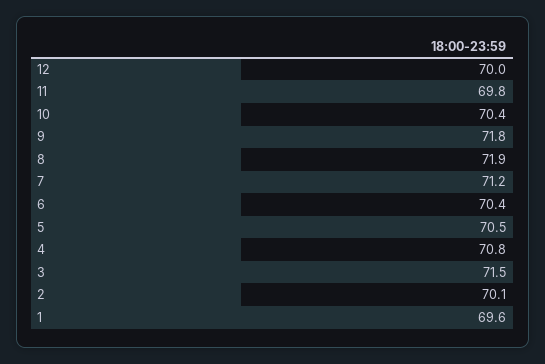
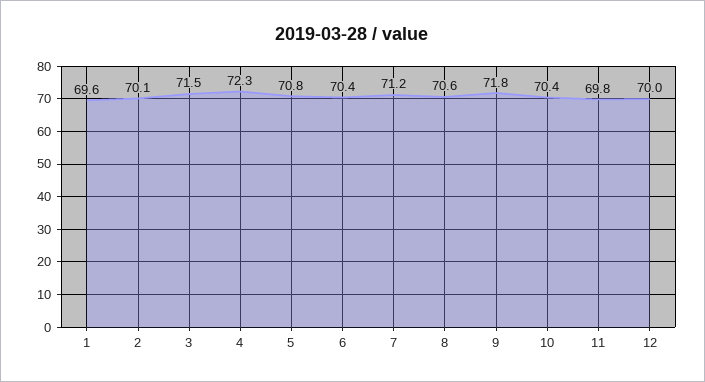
  {
    "12": 70,
    "11": 69.8,
    "10": 70.4,
    "9": 71.8,
-   "8": 71.9,
+   "8": 70.6,
    "7": 71.2,
    "6": 70.4,
-   "5": 70.5,
+   "5": 70.8,
-   "4": 70.8,
+   "4": 72.3,
    "3": 71.5,
    "2": 70.1,
    "1": 69.6
  }

